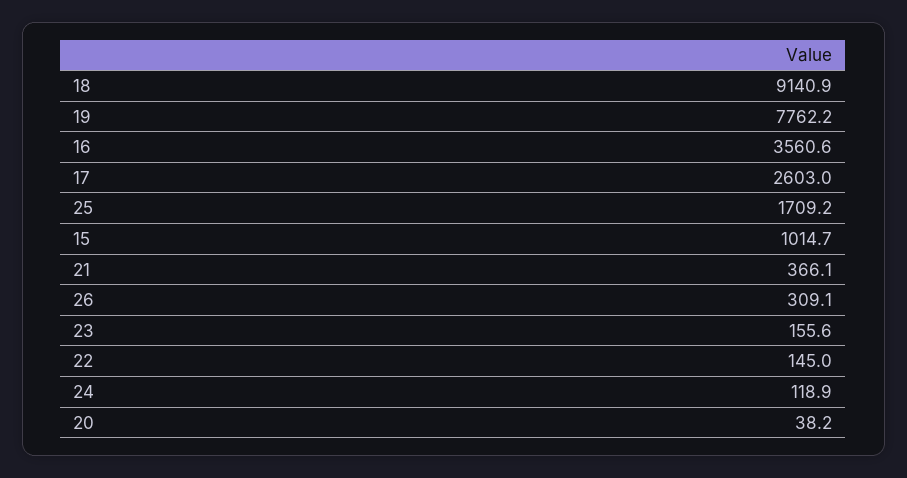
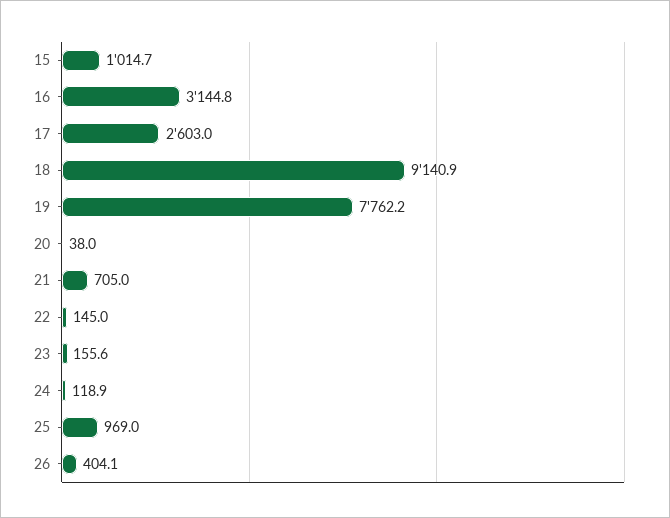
  {
    "18": 9140.9,
    "19": 7762.2,
-   "16": 3560.6,
+   "16": 3144.8,
    "17": 2603,
-   "25": 1709.2,
+   "25": 969,
    "15": 1014.7,
-   "21": 366.1,
+   "21": 705,
-   "26": 309.1,
+   "26": 404.1,
    "23": 155.6,
    "22": 145,
    "24": 118.9,
-   "20": 38.2
+   "20": 38
  }

